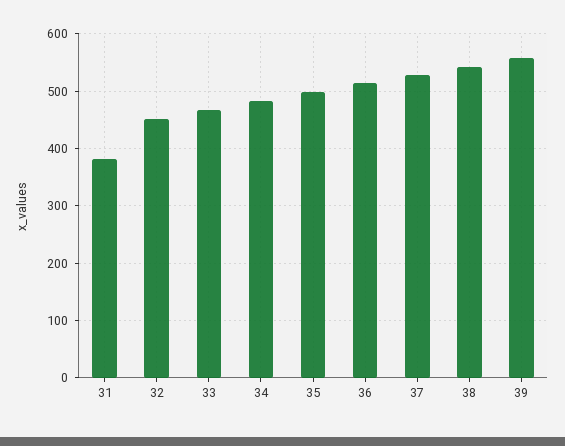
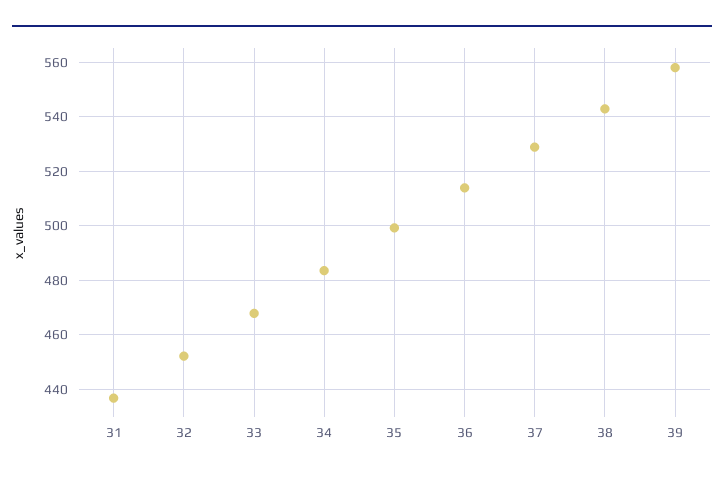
  {
-   "31": 380,
+   "31": 437.5,
    "32": 452.5,
    "33": 467.5,
    "34": 482.5,
    "35": 500,
    "36": 515,
    "37": 530,
    "38": 542.5,
    "39": 557.5
  }

